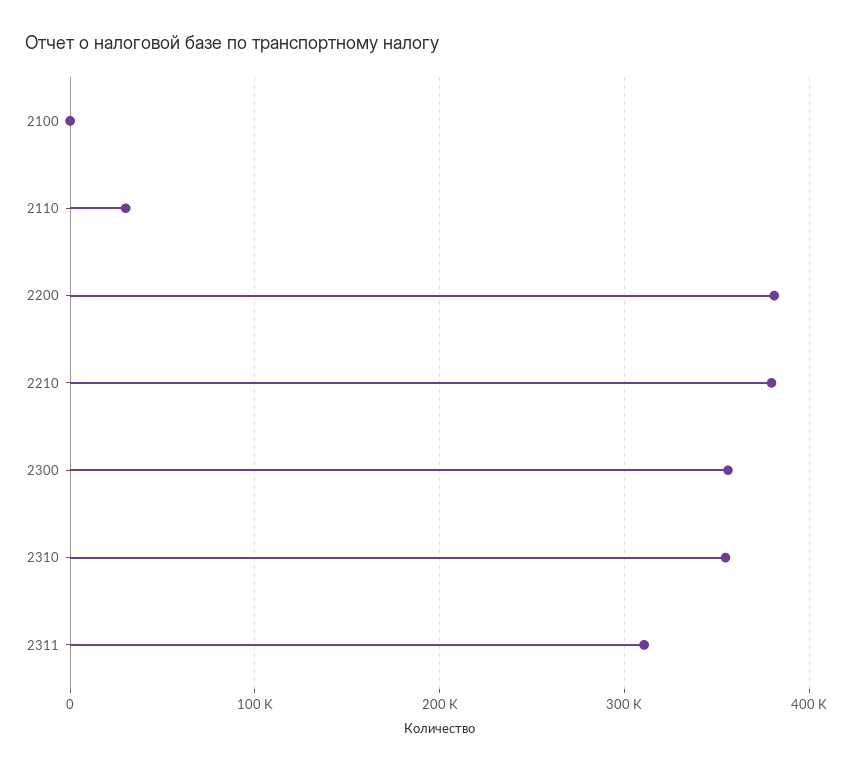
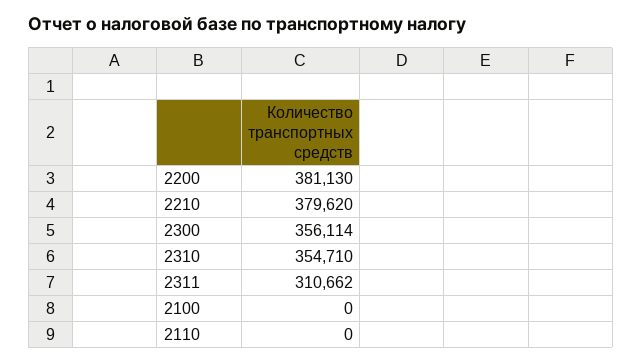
  {
    "2100": 0,
-   "2110": 30000,
+   "2110": 0,
    "2200": 381130,
    "2210": 379620,
    "2300": 356114,
    "2310": 354710,
    "2311": 310662
  }

